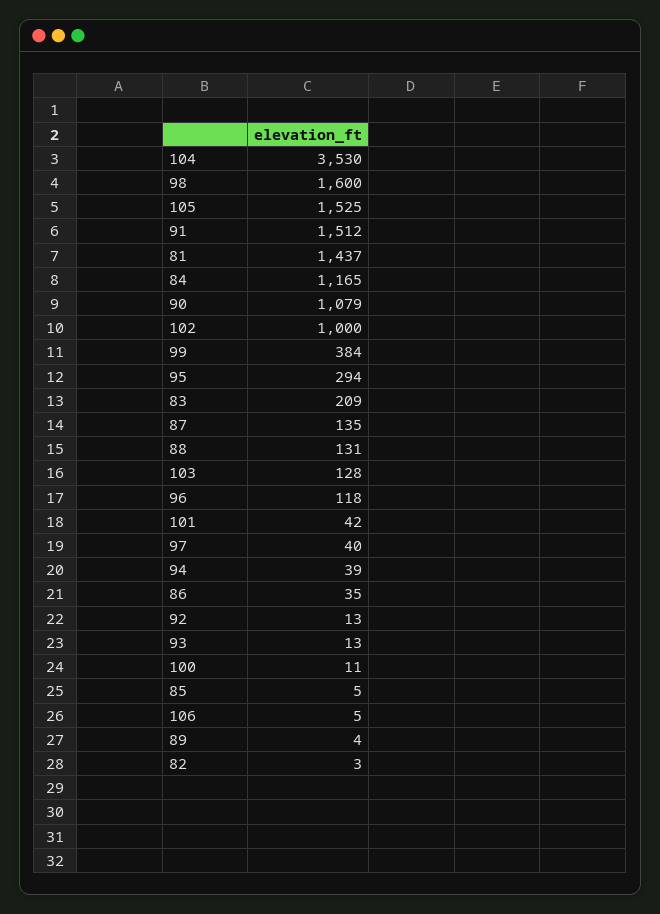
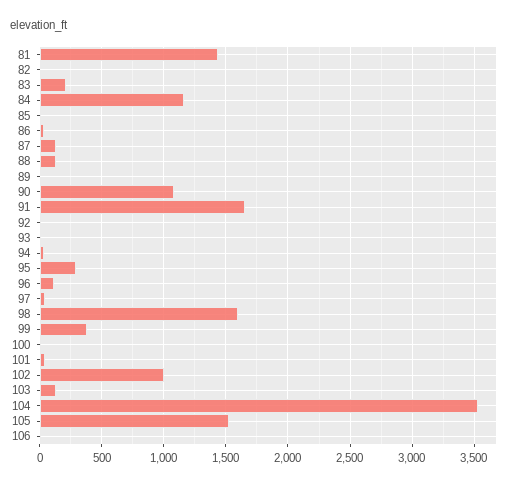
  {
    "104": 3530,
    "98": 1600,
    "105": 1525,
-   "91": 1512,
+   "91": 1650,
    "81": 1437,
    "84": 1165,
    "90": 1079,
    "102": 1000,
    "99": 384,
    "95": 294,
    "83": 209,
    "87": 135,
    "88": 131,
    "103": 128,
    "96": 118,
    "101": 42,
    "97": 40,
    "94": 39,
    "86": 35,
    "92": 13,
    "93": 13,
    "100": 11,
    "85": 5,
    "106": 5,
    "89": 4,
    "82": 3
  }

